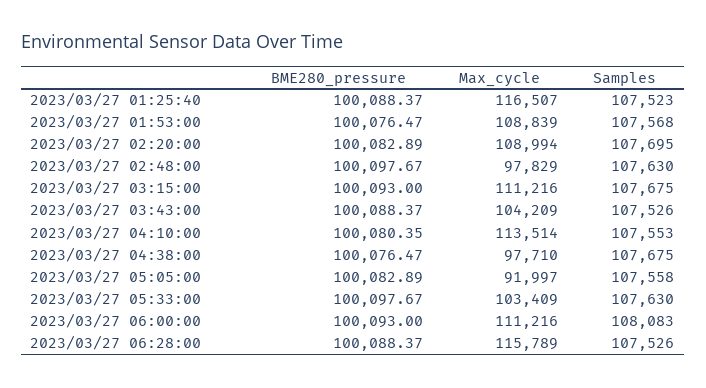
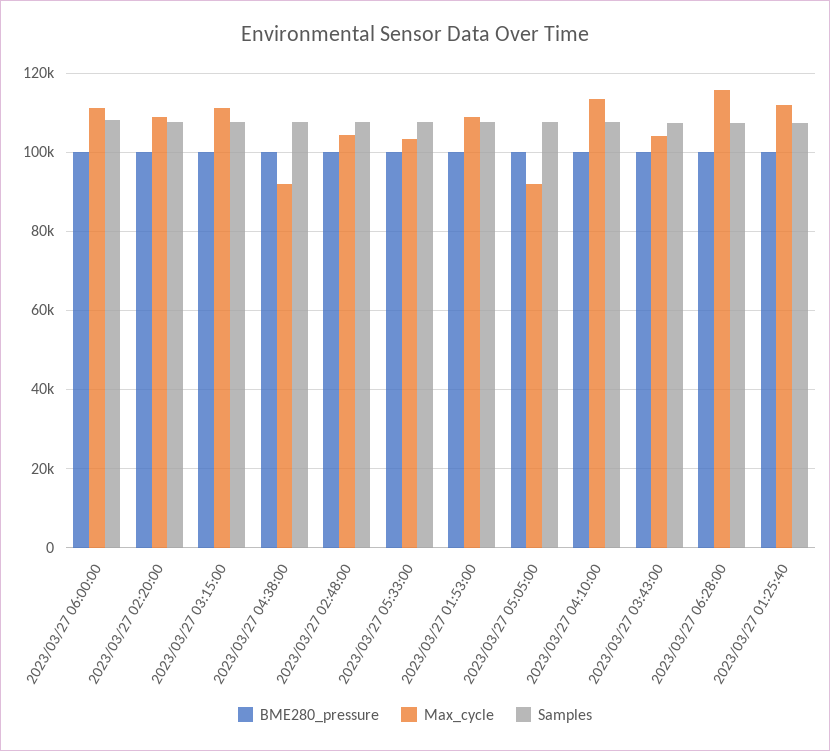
  {
    "BME280_pressure": {
      "2023/03/27 01:25:40": 100088.37,
      "2023/03/27 01:53:00": 100076.47,
      "2023/03/27 02:20:00": 100082.89,
      "2023/03/27 02:48:00": 100097.67,
      "2023/03/27 03:15:00": 100093,
      "2023/03/27 03:43:00": 100088.37,
      "2023/03/27 04:10:00": 100080.35,
      "2023/03/27 04:38:00": 100076.47,
      "2023/03/27 05:05:00": 100082.89,
      "2023/03/27 05:33:00": 100097.67,
      "2023/03/27 06:00:00": 100093,
      "2023/03/27 06:28:00": 100088.37
    },
    "Max_cycle": {
-     "2023/03/27 01:25:40": 116507,
+     "2023/03/27 01:25:40": 112000,
      "2023/03/27 01:53:00": 108839,
      "2023/03/27 02:20:00": 108994,
-     "2023/03/27 02:48:00": 97829,
+     "2023/03/27 02:48:00": 104000,
      "2023/03/27 03:15:00": 111216,
      "2023/03/27 03:43:00": 104209,
      "2023/03/27 04:10:00": 113514,
-     "2023/03/27 04:38:00": 97710,
+     "2023/03/27 04:38:00": 92000,
      "2023/03/27 05:05:00": 91997,
      "2023/03/27 05:33:00": 103409,
      "2023/03/27 06:00:00": 111216,
      "2023/03/27 06:28:00": 115789
    },
    "Samples": {
      "2023/03/27 01:25:40": 107523,
      "2023/03/27 01:53:00": 107568,
      "2023/03/27 02:20:00": 107695,
      "2023/03/27 02:48:00": 107630,
      "2023/03/27 03:15:00": 107675,
      "2023/03/27 03:43:00": 107526,
      "2023/03/27 04:10:00": 107553,
      "2023/03/27 04:38:00": 107675,
      "2023/03/27 05:05:00": 107558,
      "2023/03/27 05:33:00": 107630,
      "2023/03/27 06:00:00": 108083,
      "2023/03/27 06:28:00": 107526
    }
  }

